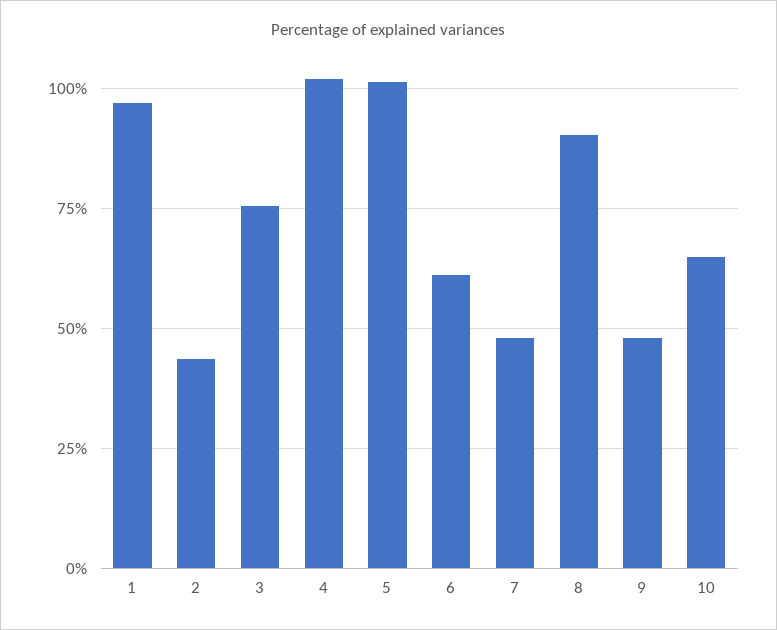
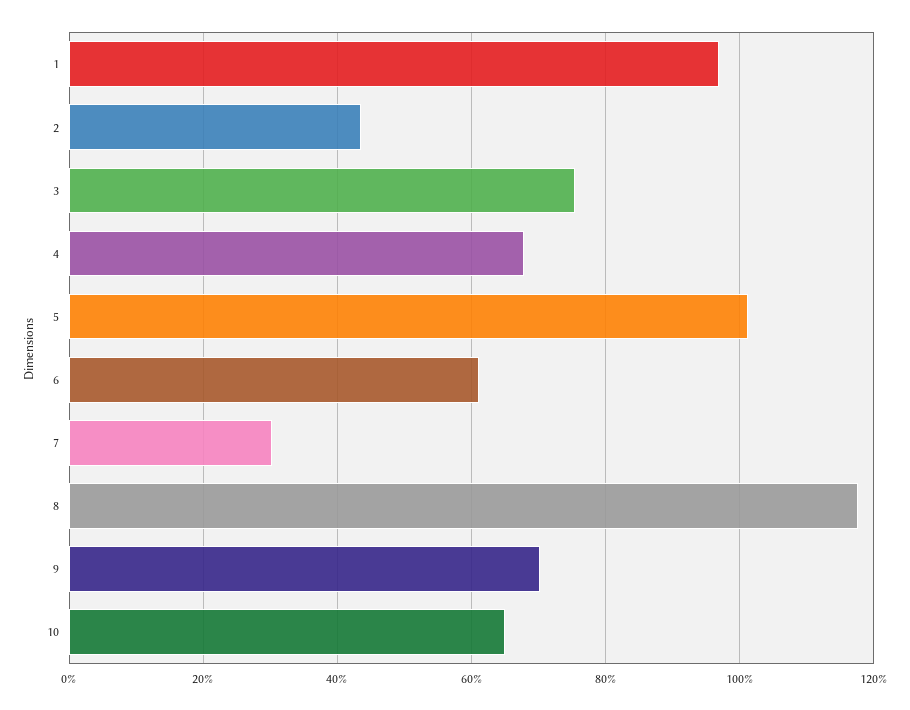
  {
    "1": 96,
    "2": 44,
    "3": 76,
-   "4": 102.5,
+   "4": 68,
    "5": 102,
    "6": 62,
-   "7": 47.5,
+   "7": 30,
-   "8": 90,
+   "8": 118,
-   "9": 47.5,
+   "9": 70,
    "10": 64
  }

